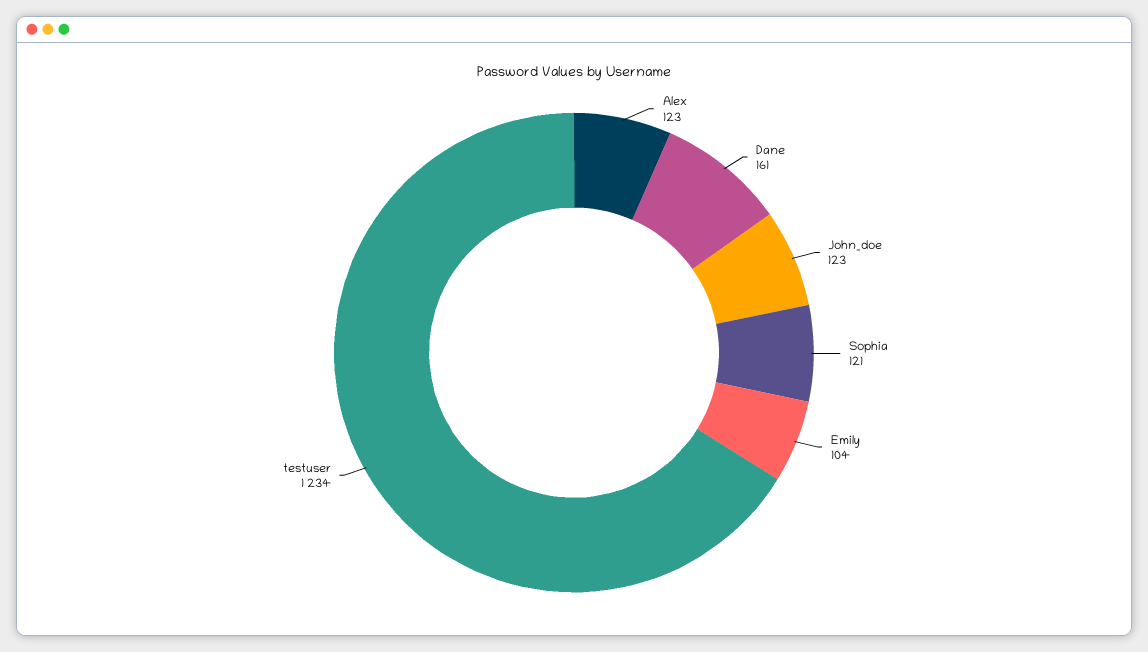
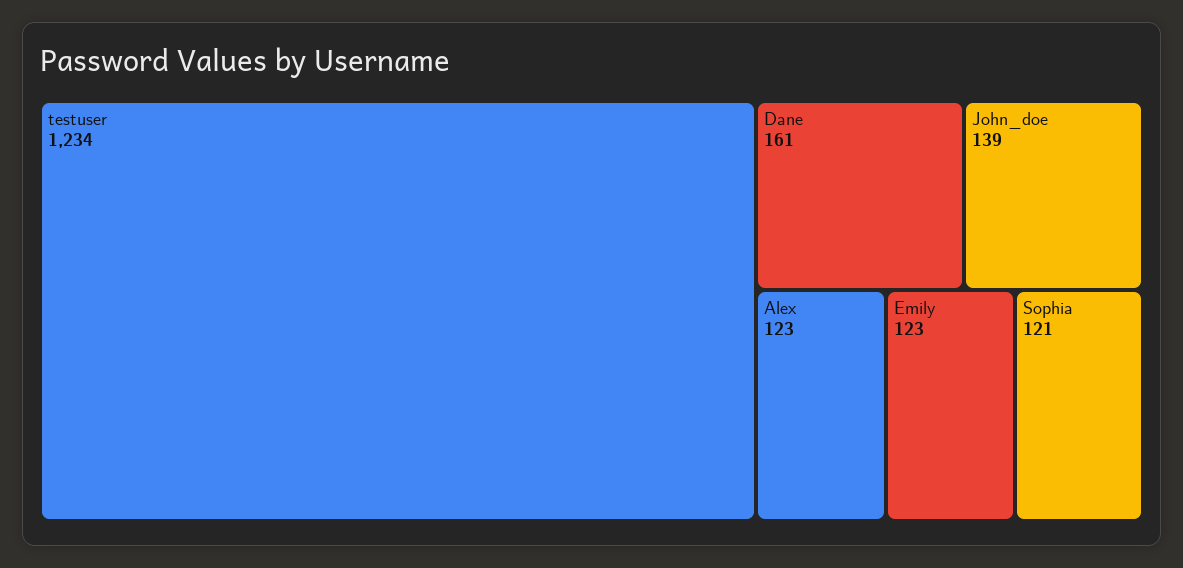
  {
    "Alex": 123,
    "Dane": 161,
-   "John_doe": 123,
+   "John_doe": 139,
    "Sophia": 121,
-   "Emily": 104,
+   "Emily": 123,
    "testuser": 1234
  }

